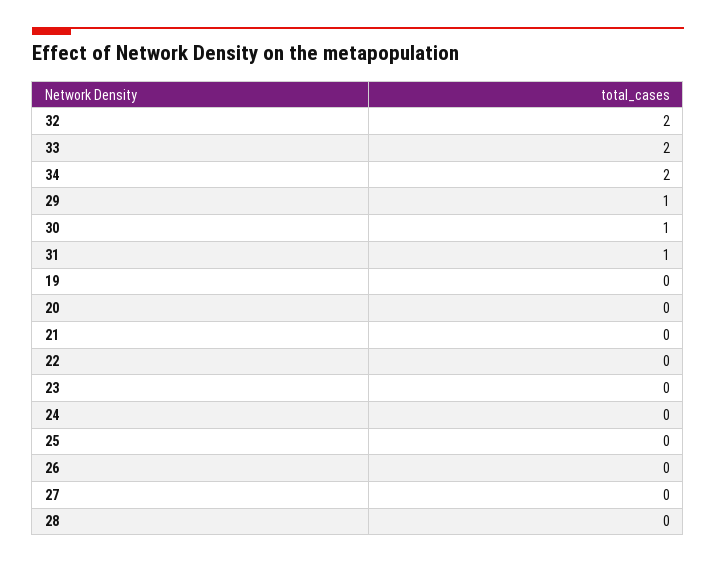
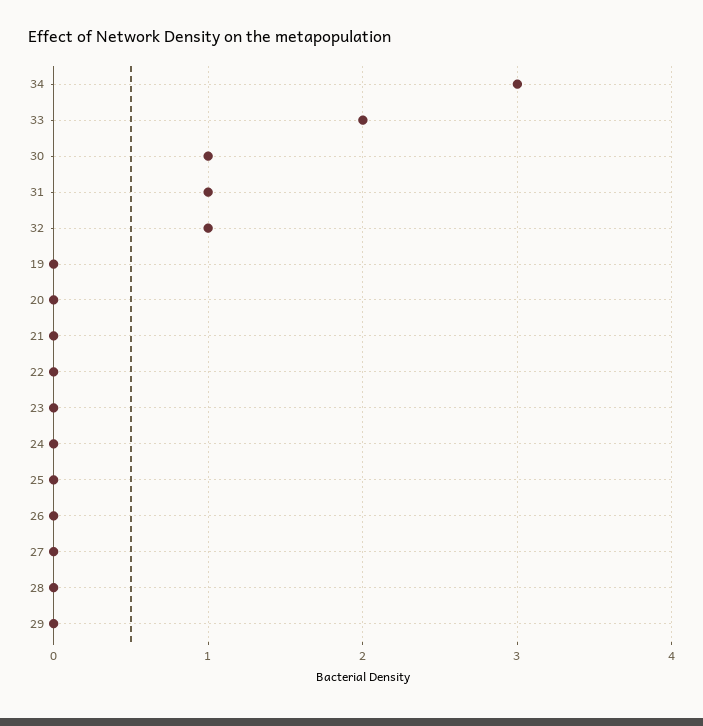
  {
-   "32": 2,
+   "32": 1,
    "33": 2,
-   "34": 2,
+   "34": 3,
-   "29": 1,
+   "29": 0,
    "30": 1,
    "31": 1,
    "19": 0,
    "20": 0,
    "21": 0,
    "22": 0,
    "23": 0,
    "24": 0,
    "25": 0,
    "26": 0,
    "27": 0,
    "28": 0
  }

